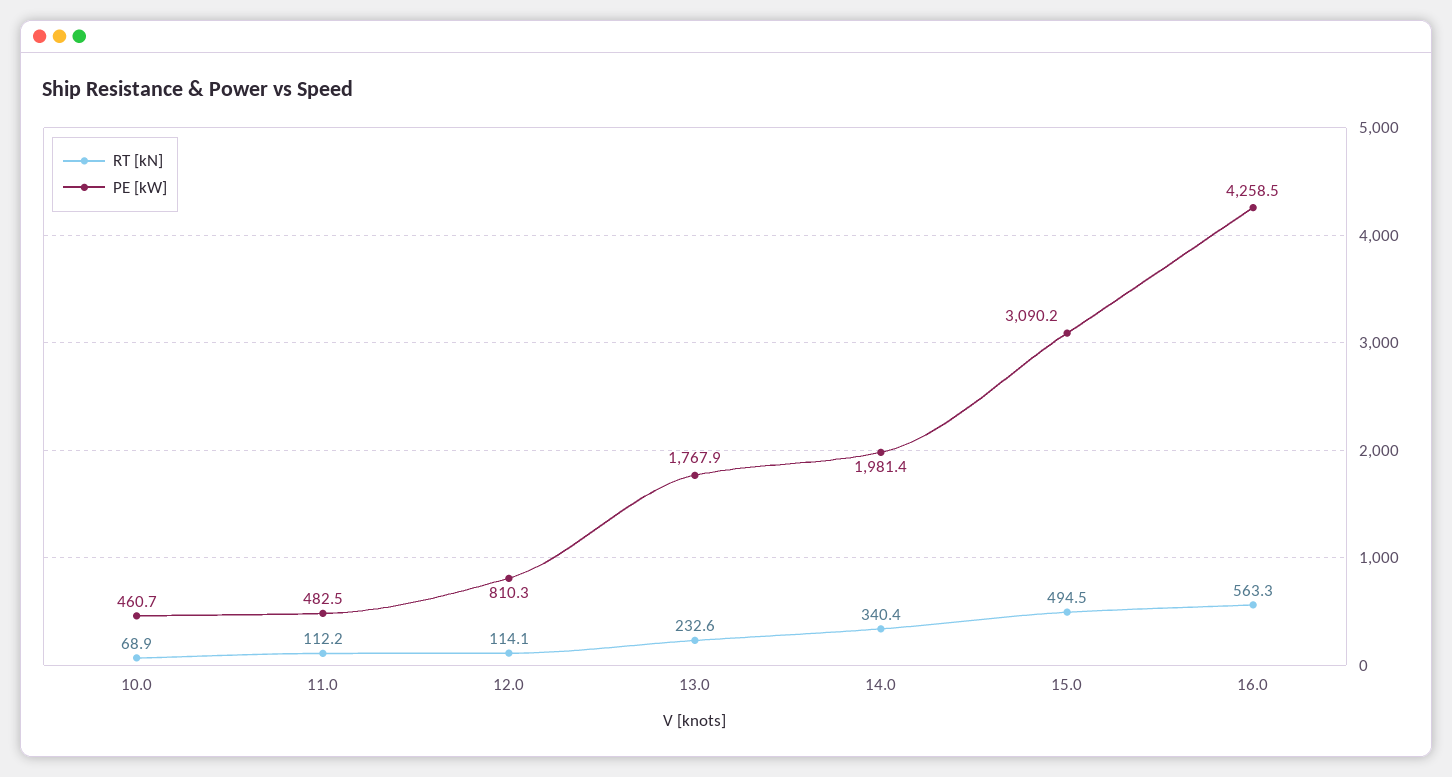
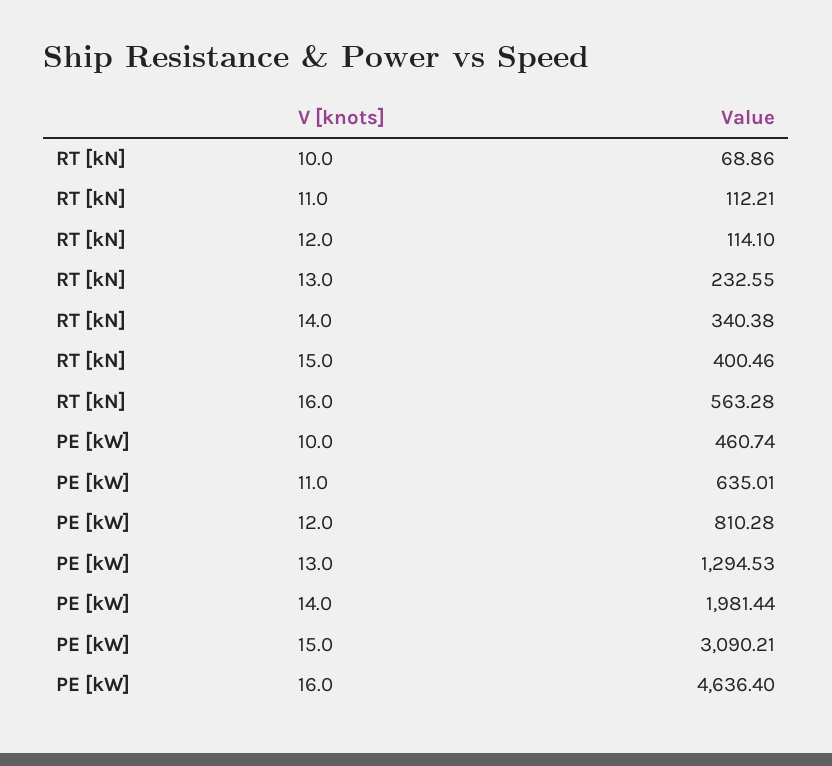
  {
    "RT [kN]": {
      "10.0": 68.86,
      "11.0": 112.21,
      "12.0": 114.1,
      "13.0": 232.55,
      "14.0": 340.38,
-     "15.0": 494.5,
+     "15.0": 400.46,
      "16.0": 563.28
    },
    "PE [kW]": {
      "10.0": 460.74,
-     "11.0": 482.5,
+     "11.0": 635.01,
      "12.0": 810.28,
-     "13.0": 1767.9,
+     "13.0": 1294.53,
      "14.0": 1981.44,
      "15.0": 3090.21,
-     "16.0": 4258.5
+     "16.0": 4636.4
    }
  }

